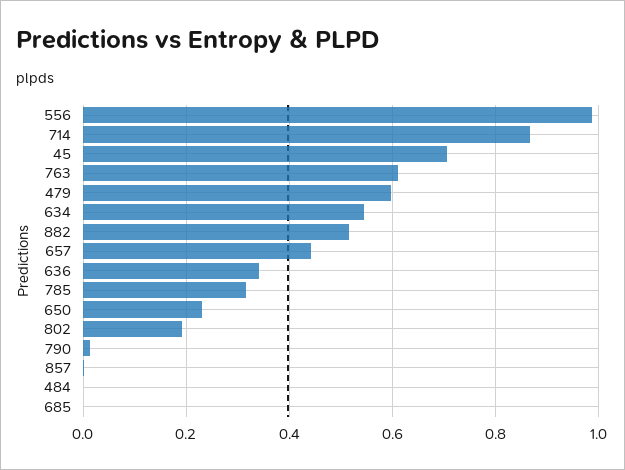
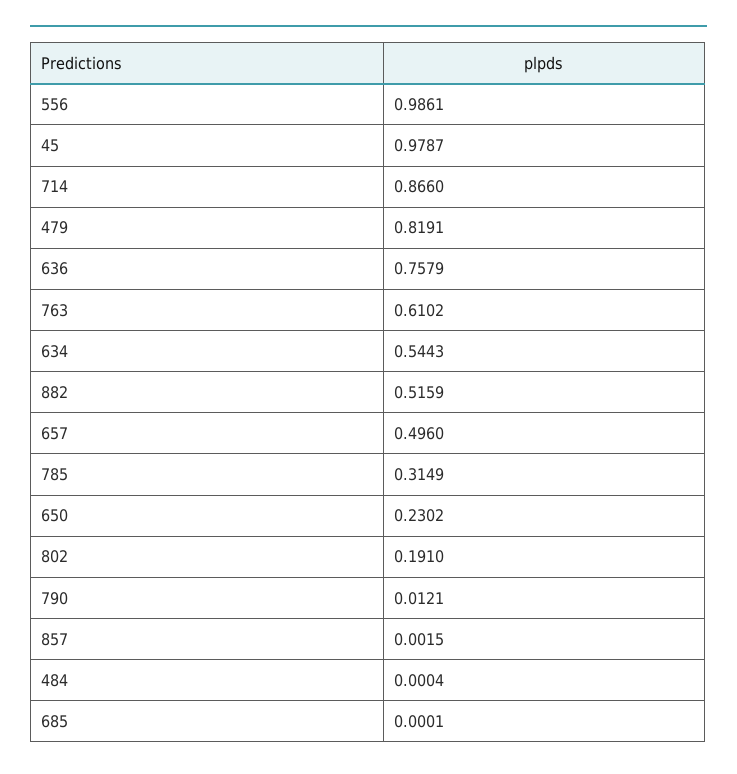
  {
    "556": 0.9861,
    "714": 0.866,
-   "45": 0.7,
+   "45": 0.9787,
    "763": 0.6102,
-   "479": 0.6,
+   "479": 0.8191,
    "634": 0.5443,
    "882": 0.5159,
-   "657": 0.44,
+   "657": 0.496,
-   "636": 0.34,
+   "636": 0.7579,
    "785": 0.3149,
    "650": 0.2302,
    "802": 0.191,
    "790": 0.0121,
    "857": 0.0015,
    "484": 0.0004,
    "685": 0.0001
  }

